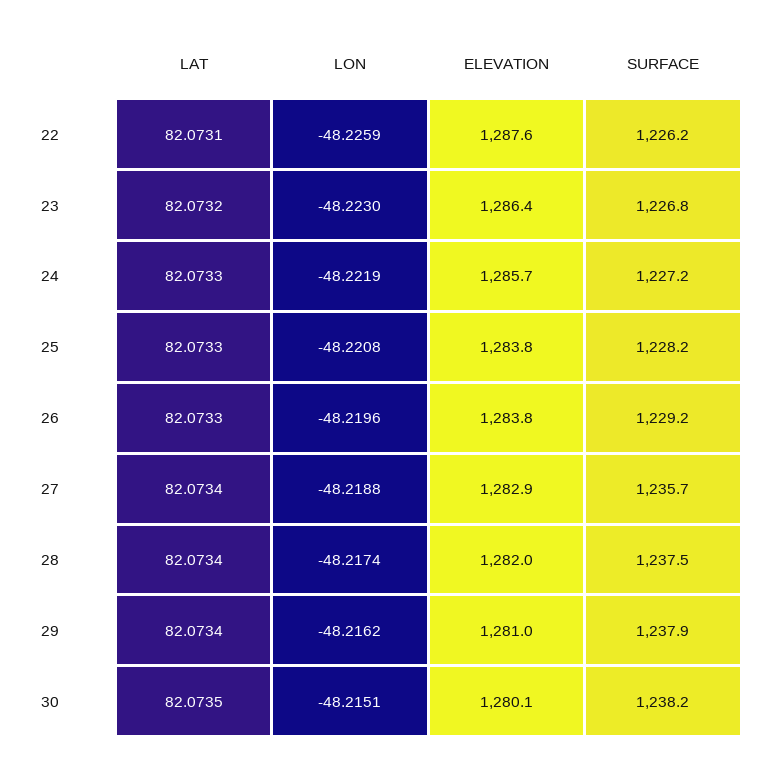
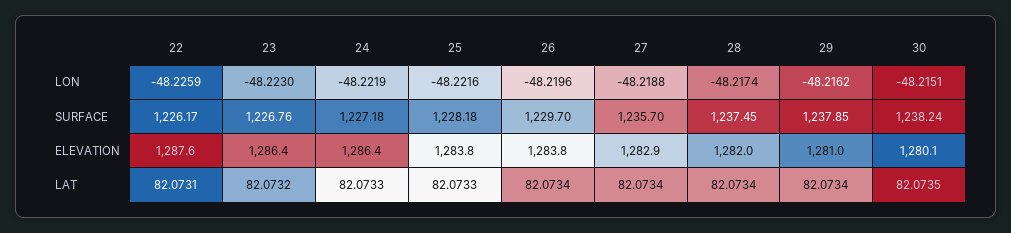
  {
    "LAT": {
      "22": 82.0731,
      "23": 82.0732,
      "24": 82.0733,
      "25": 82.0733,
-     "26": 82.0733,
+     "26": 82.0734,
      "27": 82.0734,
      "28": 82.0734,
      "29": 82.0734,
      "30": 82.0735
    },
    "LON": {
      "22": -48.2259,
      "23": -48.223,
      "24": -48.2219,
-     "25": -48.2208,
+     "25": -48.2216,
      "26": -48.2196,
      "27": -48.2188,
      "28": -48.2174,
      "29": -48.2162,
      "30": -48.2151
    },
    "ELEVATION": {
      "22": 1287.6,
      "23": 1286.4,
-     "24": 1285.7,
+     "24": 1286.4,
      "25": 1283.8,
      "26": 1283.8,
      "27": 1282.9,
      "28": 1282,
      "29": 1281,
      "30": 1280.1
    },
    "SURFACE": {
      "22": 1226.17,
      "23": 1226.76,
      "24": 1227.18,
      "25": 1228.18,
-     "26": 1229.2,
+     "26": 1229.7,
      "27": 1235.7,
      "28": 1237.45,
      "29": 1237.85,
      "30": 1238.24
    }
  }

